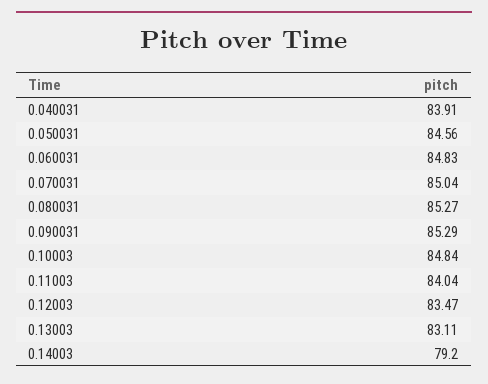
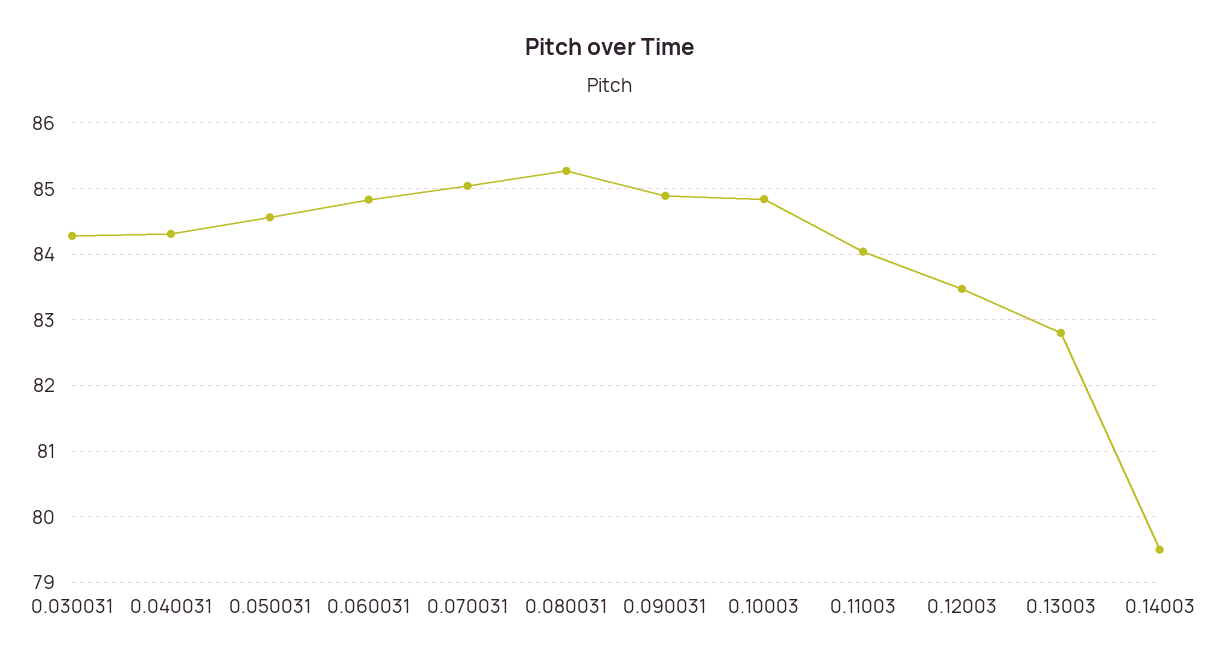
  {
-   "0.040031": 83.91,
+   "0.040031": 84.3,
    "0.050031": 84.56,
    "0.060031": 84.83,
    "0.070031": 85.04,
    "0.080031": 85.27,
-   "0.090031": 85.29,
+   "0.090031": 84.9,
    "0.10003": 84.84,
    "0.11003": 84.04,
    "0.12003": 83.47,
-   "0.13003": 83.11,
+   "0.13003": 82.8,
-   "0.14003": 79.2
+   "0.14003": 79.5,
+   "0.030031": 84.3
  }

